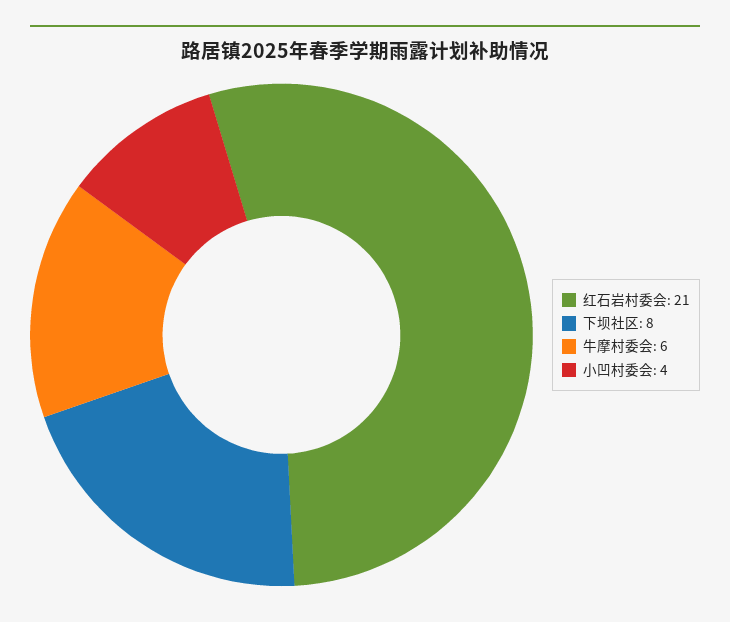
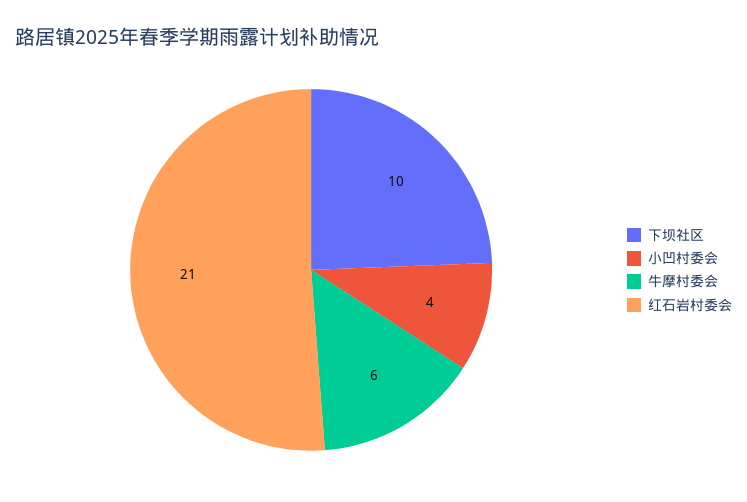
  {
    "红石岩村委会": 21,
-   "下坝社区": 8,
+   "下坝社区": 10,
    "牛摩村委会": 6,
    "小凹村委会": 4
  }

